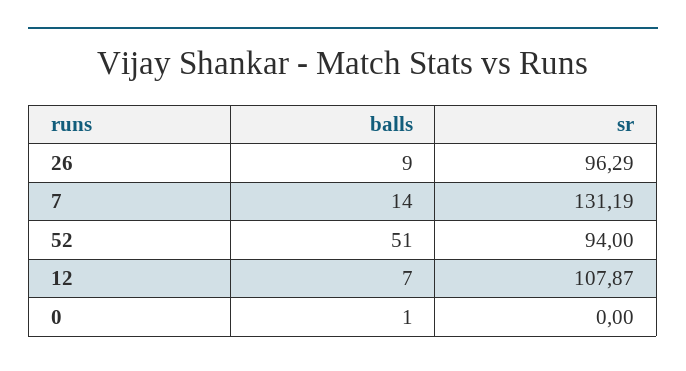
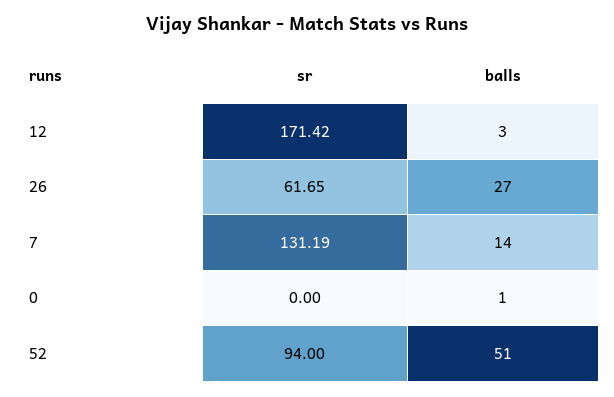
  {
    "balls": {
-     "26": 9,
+     "26": 27,
      "7": 14,
      "52": 51,
-     "12": 7,
+     "12": 3,
      "0": 1
    },
    "sr": {
-     "26": 96.29,
+     "26": 61.65,
      "7": 131.19,
      "52": 94,
-     "12": 107.87,
+     "12": 171.42,
      "0": 0
    }
  }

